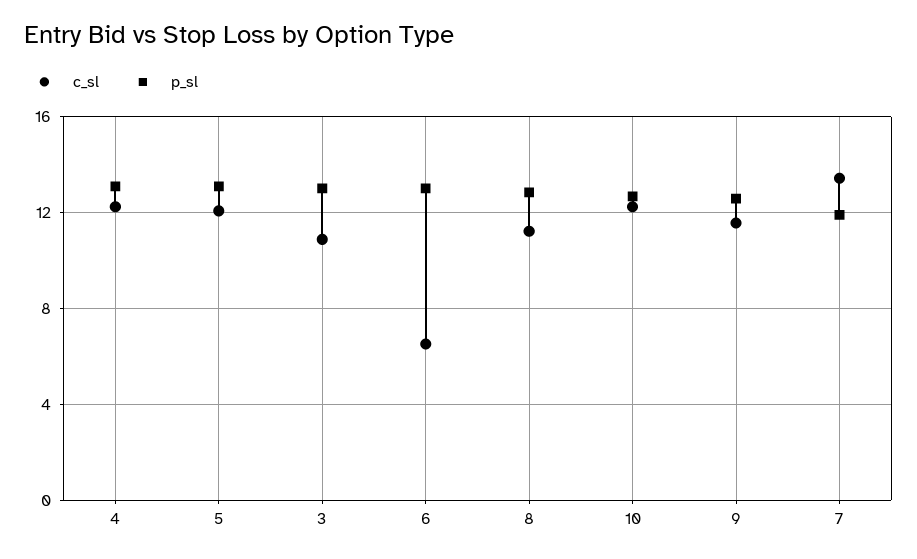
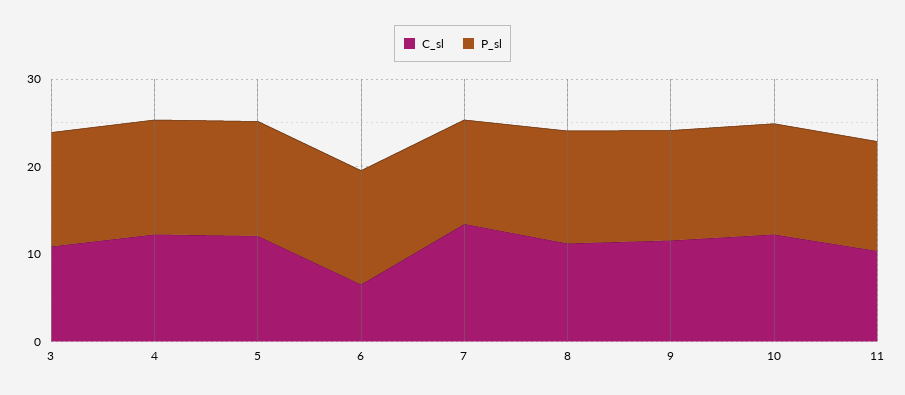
  {
    "c_sl": {
      "4": 12,
      "5": 12,
      "3": 11,
      "6": 6.5,
      "8": 11,
      "10": 12,
      "9": 11.5,
-     "7": 13.5
+     "7": 13.5,
+     "11": 10
    },
    "p_sl": {
      "4": 13,
      "5": 13,
      "3": 13,
      "6": 13,
      "8": 13,
      "10": 12.5,
      "9": 12.5,
-     "7": 12
+     "7": 12,
+     "11": 12
    }
  }

